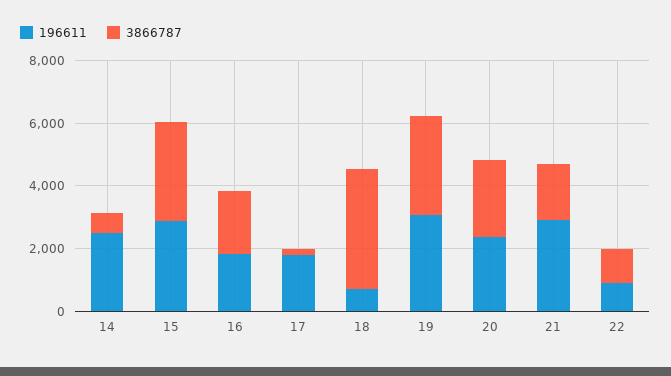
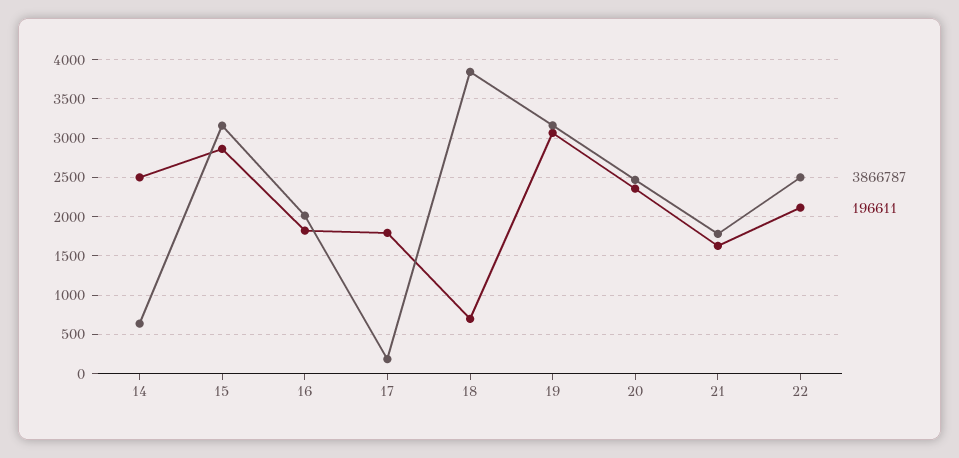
  {
    "196611": {
      "14": 2500,
      "15": 2900,
      "16": 1800,
      "17": 1800,
      "18": 700,
      "19": 3100,
      "20": 2400,
-     "21": 3000,
+     "21": 1600,
-     "22": 1000
+     "22": 2100
    },
    "3866787": {
      "14": 600,
      "15": 3200,
      "16": 2000,
      "17": 200,
      "18": 3800,
      "19": 3200,
      "20": 2500,
      "21": 1800,
-     "22": 1000
+     "22": 2500
    }
  }

